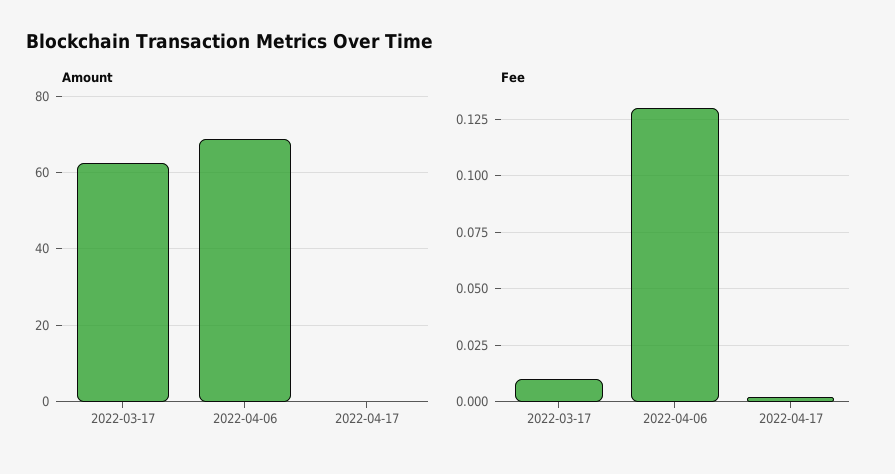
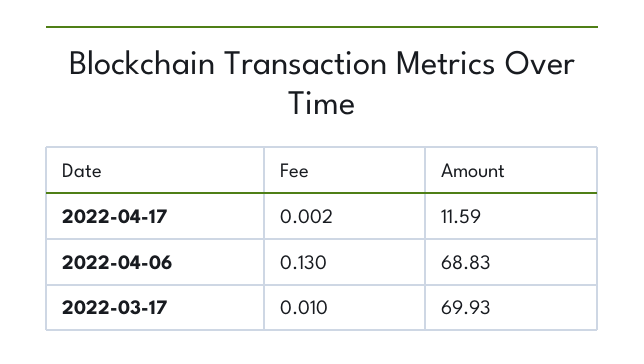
  {
    "Amount": {
-     "2022-03-17": 62,
+     "2022-03-17": 69.93,
      "2022-04-06": 68.83,
-     "2022-04-17": 0
+     "2022-04-17": 11.59
    },
    "Fee": {
      "2022-03-17": 0.01,
      "2022-04-06": 0.13,
      "2022-04-17": 0.002
    }
  }

